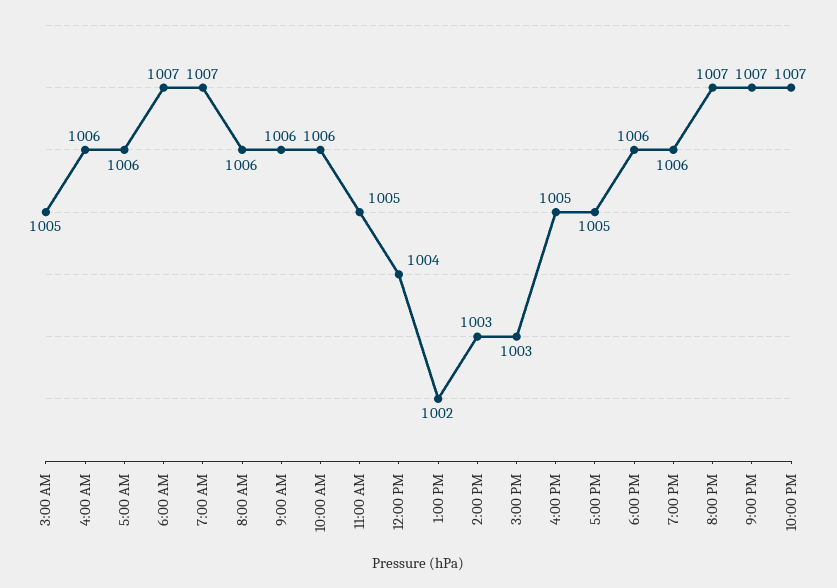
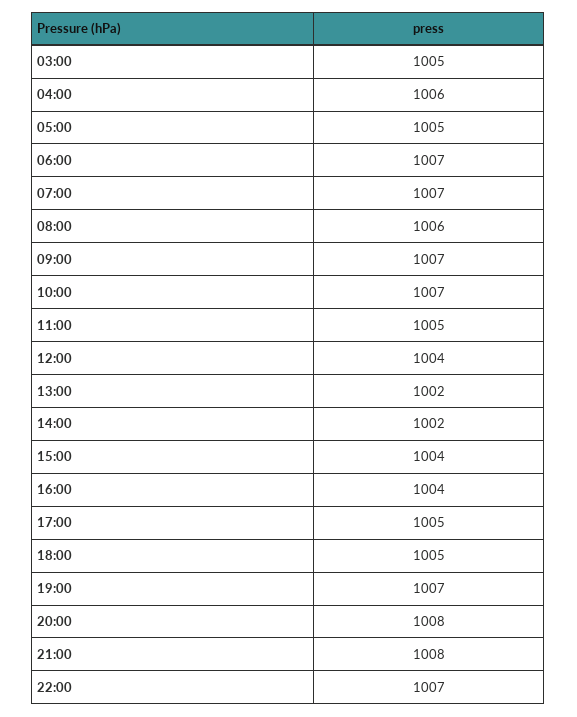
  {
    "3:00 AM": 1005,
    "4:00 AM": 1006,
-   "5:00 AM": 1006,
+   "5:00 AM": 1005,
    "6:00 AM": 1007,
    "7:00 AM": 1007,
    "8:00 AM": 1006,
-   "9:00 AM": 1006,
+   "9:00 AM": 1007,
-   "10:00 AM": 1006,
+   "10:00 AM": 1007,
    "11:00 AM": 1005,
    "12:00 PM": 1004,
    "1:00 PM": 1002,
-   "2:00 PM": 1003,
+   "2:00 PM": 1002,
-   "3:00 PM": 1003,
+   "3:00 PM": 1004,
-   "4:00 PM": 1005,
+   "4:00 PM": 1004,
    "5:00 PM": 1005,
-   "6:00 PM": 1006,
+   "6:00 PM": 1005,
-   "7:00 PM": 1006,
+   "7:00 PM": 1007,
-   "8:00 PM": 1007,
+   "8:00 PM": 1008,
-   "9:00 PM": 1007,
+   "9:00 PM": 1008,
    "10:00 PM": 1007
  }

